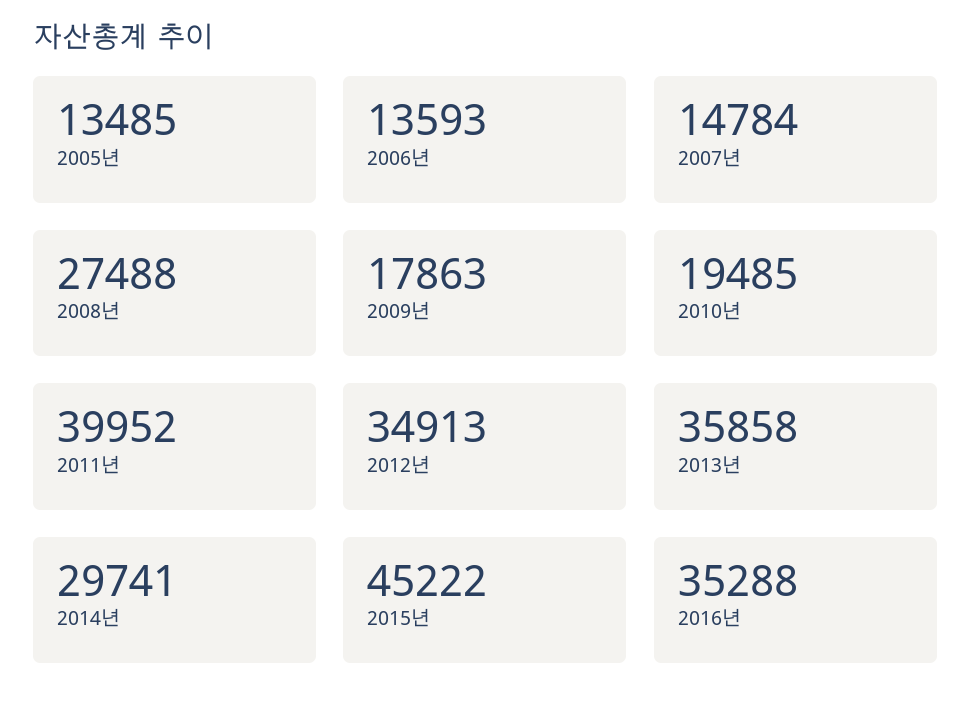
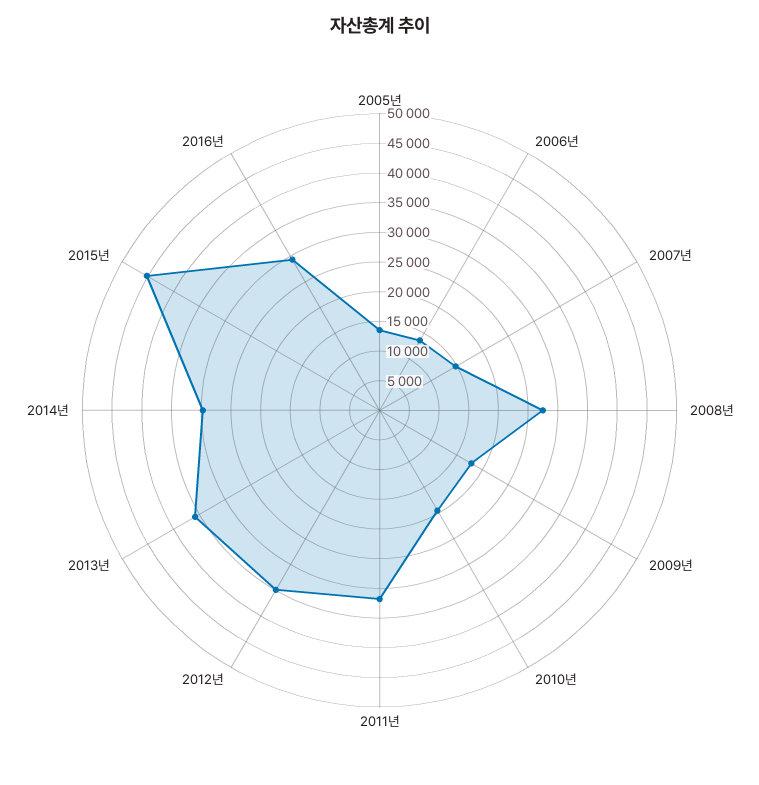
  {
    "2005년": 13485,
    "2006년": 13593,
    "2007년": 14784,
    "2008년": 27488,
    "2009년": 17863,
    "2010년": 19485,
-   "2011년": 39952,
+   "2011년": 32500,
    "2012년": 34913,
    "2013년": 35858,
    "2014년": 29741,
    "2015년": 45222,
-   "2016년": 35288
+   "2016년": 30000
  }

